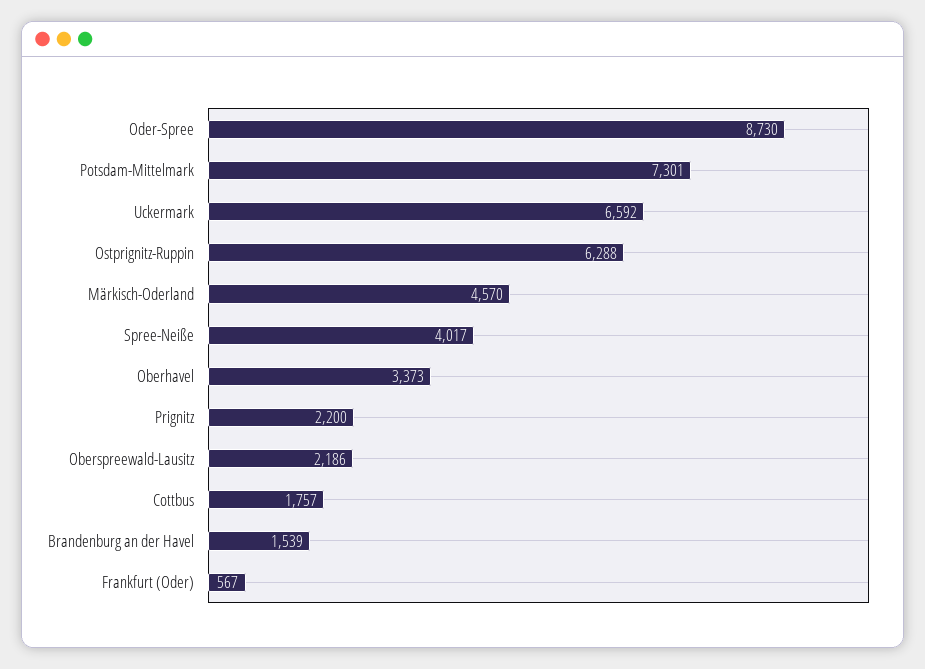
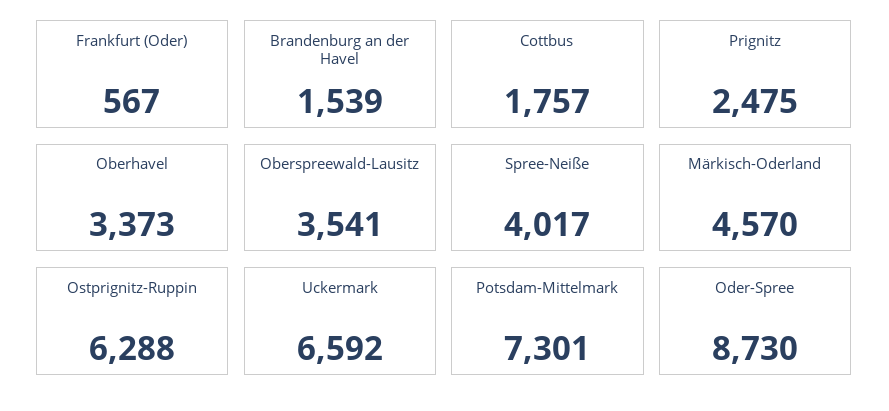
  {
    "Oder-Spree": 8730,
    "Potsdam-Mittelmark": 7301,
    "Uckermark": 6592,
    "Ostprignitz-Ruppin": 6288,
    "Märkisch-Oderland": 4570,
    "Spree-Neiße": 4017,
    "Oberhavel": 3373,
-   "Prignitz": 2200,
+   "Prignitz": 2475,
-   "Oberspreewald-Lausitz": 2186,
+   "Oberspreewald-Lausitz": 3541,
    "Cottbus": 1757,
    "Brandenburg an der Havel": 1539,
    "Frankfurt (Oder)": 567
  }

